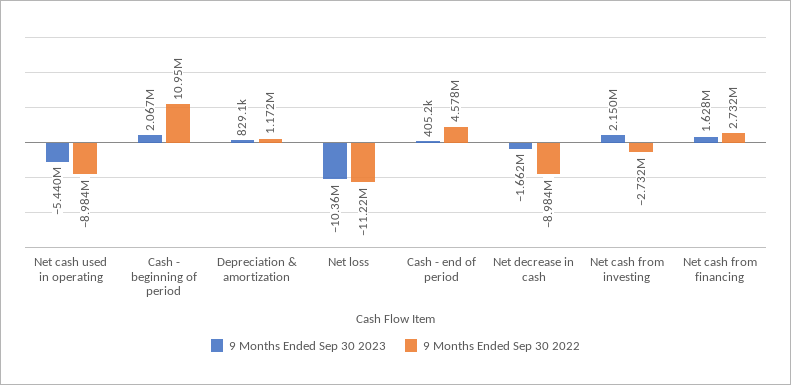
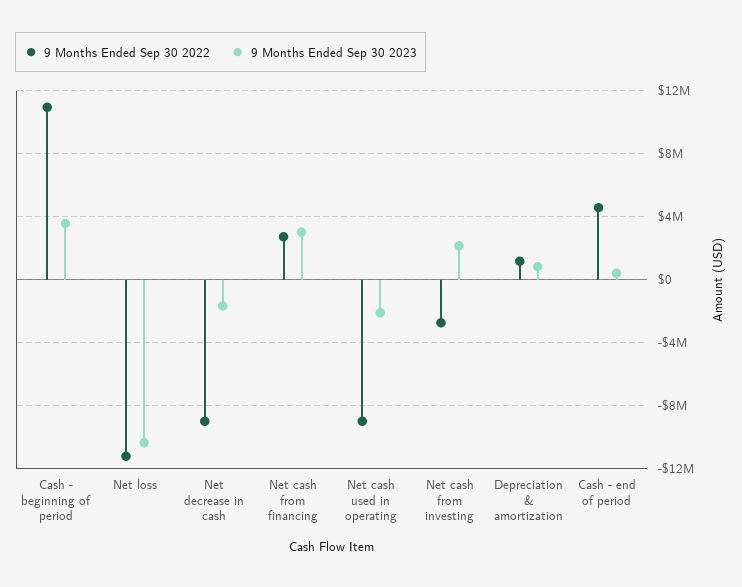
  {
    "9 Months Ended Sep 30 2023": {
-     "Net cash used in operating": -5440000,
+     "Net cash used in operating": -2000000,
-     "Cash - beginning of period": 2067000,
+     "Cash - beginning of period": 3500000,
      "Depreciation & amortization": 829100,
      "Net loss": -10360000,
      "Cash - end of period": 405200,
      "Net decrease in cash": -1662000,
      "Net cash from investing": 2150000,
-     "Net cash from financing": 1628000
+     "Net cash from financing": 3000000
    },
    "9 Months Ended Sep 30 2022": {
      "Net cash used in operating": -8984000,
      "Cash - beginning of period": 10950000,
      "Depreciation & amortization": 1172000,
      "Net loss": -11220000,
      "Cash - end of period": 4578000,
      "Net decrease in cash": -8984000,
      "Net cash from investing": -2732000,
      "Net cash from financing": 2732000
    }
  }

